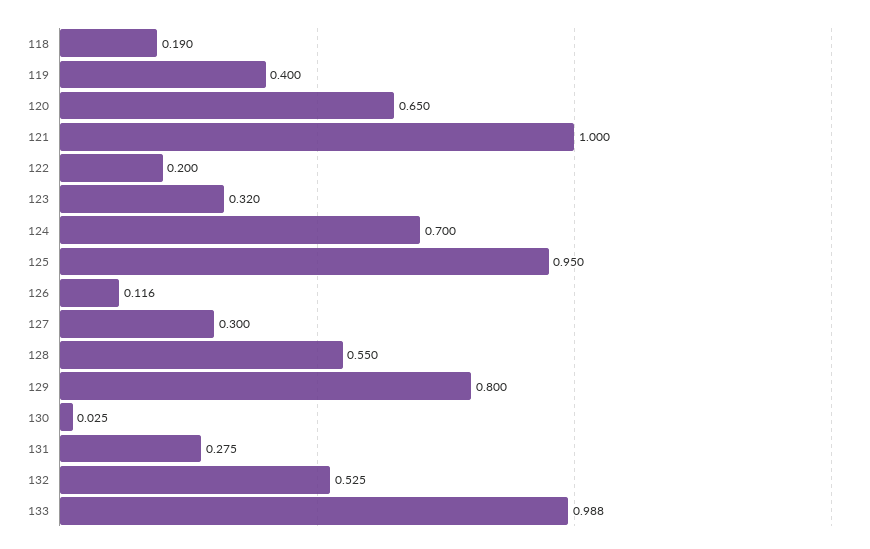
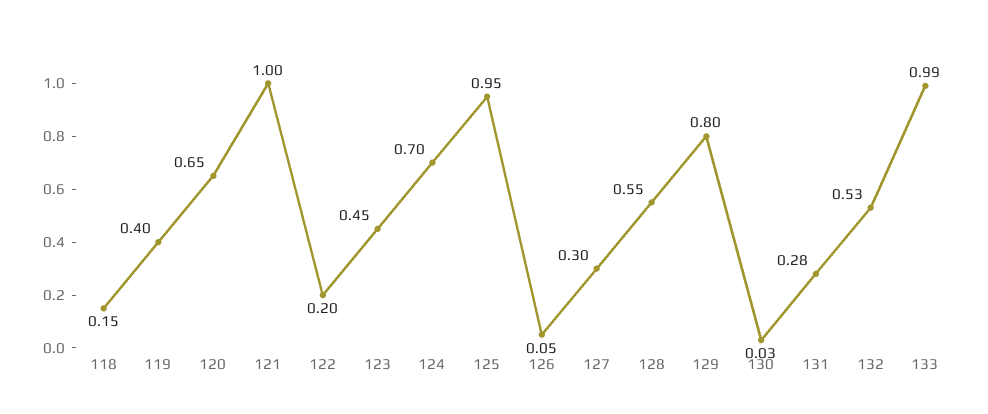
  {
-   "118": 0.19,
+   "118": 0.15,
    "119": 0.4,
    "120": 0.65,
    "121": 1,
    "122": 0.2,
-   "123": 0.32,
+   "123": 0.45,
    "124": 0.7,
    "125": 0.95,
-   "126": 0.116,
+   "126": 0.05,
    "127": 0.3,
    "128": 0.55,
    "129": 0.8,
    "130": 0.025,
    "131": 0.275,
    "132": 0.525,
    "133": 0.988
  }

